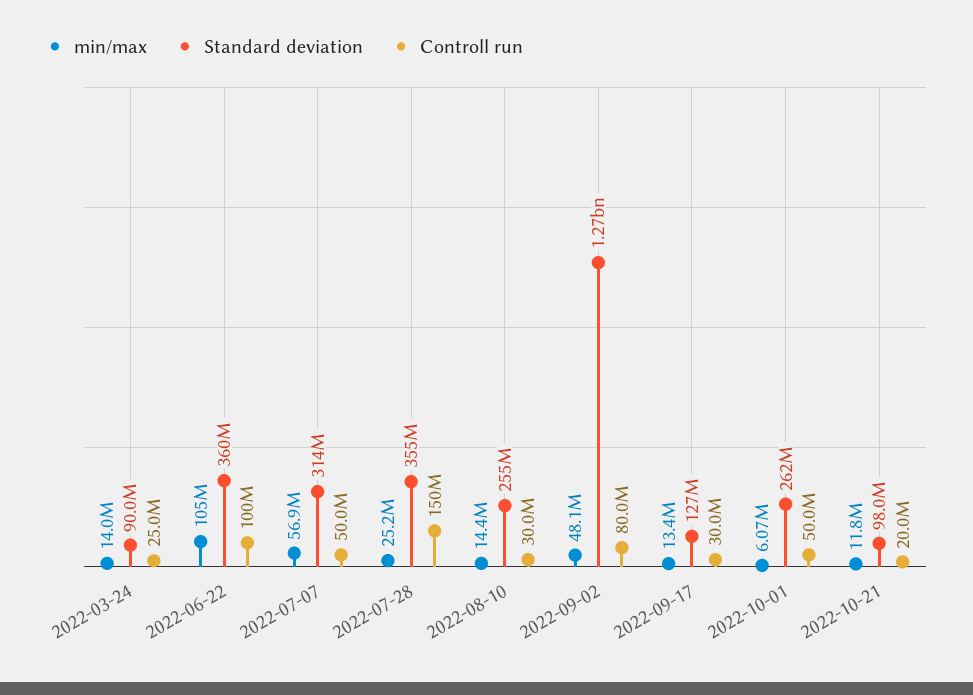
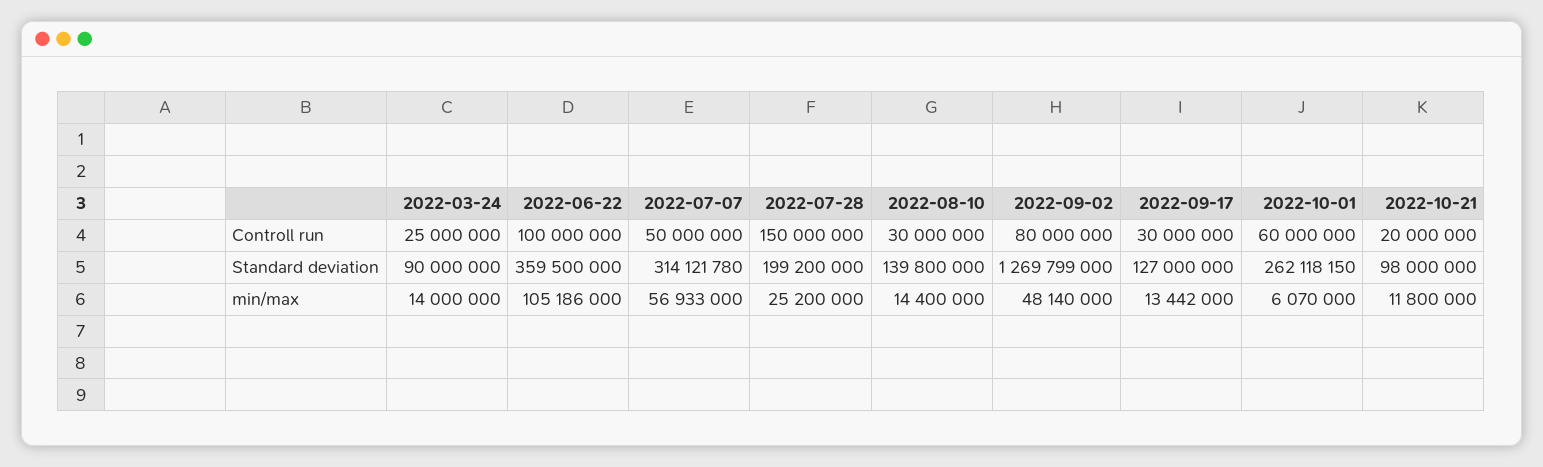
  {
    "min/max": {
      "2022-03-24": 14000000,
      "2022-06-22": 105186000,
      "2022-07-07": 56933000,
      "2022-07-28": 25200000,
      "2022-08-10": 14400000,
      "2022-09-02": 48140000,
      "2022-09-17": 13442000,
      "2022-10-01": 6070000,
      "2022-10-21": 11800000
    },
    "Standard deviation": {
      "2022-03-24": 90000000,
      "2022-06-22": 359500000,
      "2022-07-07": 314121780,
-     "2022-07-28": 355000000,
+     "2022-07-28": 199200000,
-     "2022-08-10": 255000000,
+     "2022-08-10": 139800000,
      "2022-09-02": 1269799000,
      "2022-09-17": 127000000,
      "2022-10-01": 262118150,
      "2022-10-21": 98000000
    },
    "Controll run": {
      "2022-03-24": 25000000,
      "2022-06-22": 100000000,
      "2022-07-07": 50000000,
      "2022-07-28": 150000000,
      "2022-08-10": 30000000,
      "2022-09-02": 80000000,
      "2022-09-17": 30000000,
-     "2022-10-01": 50000000,
+     "2022-10-01": 60000000,
      "2022-10-21": 20000000
    }
  }

